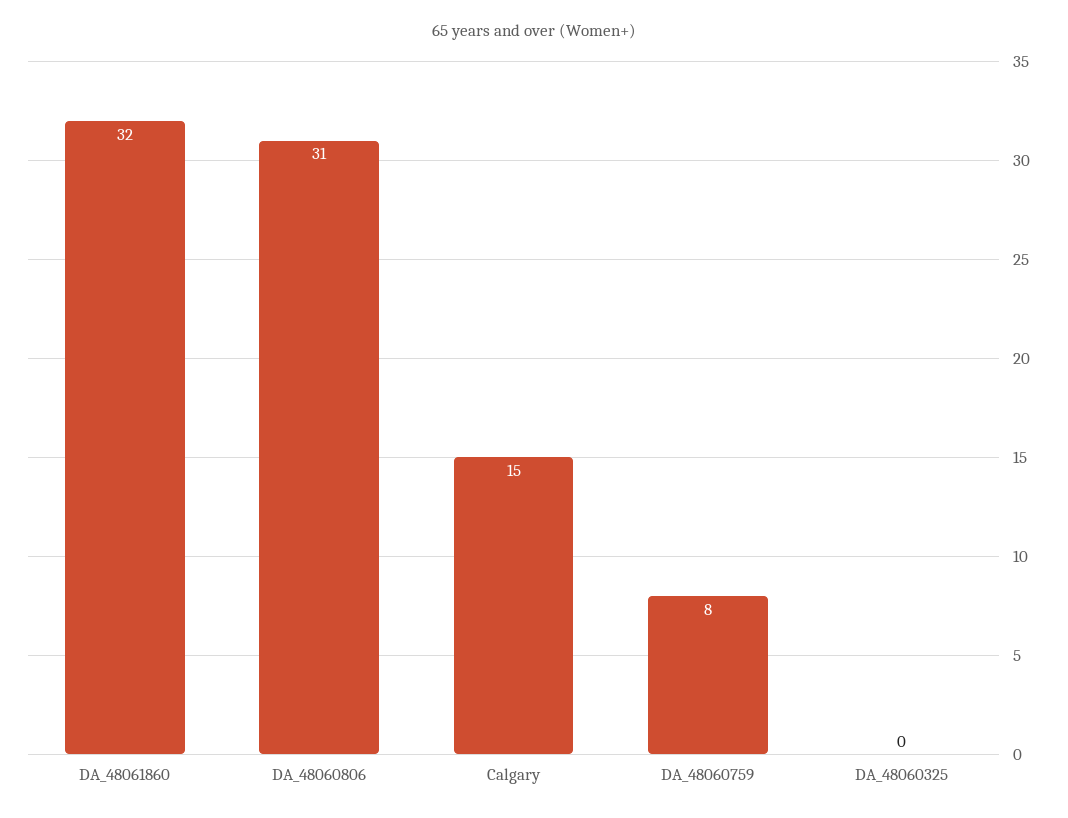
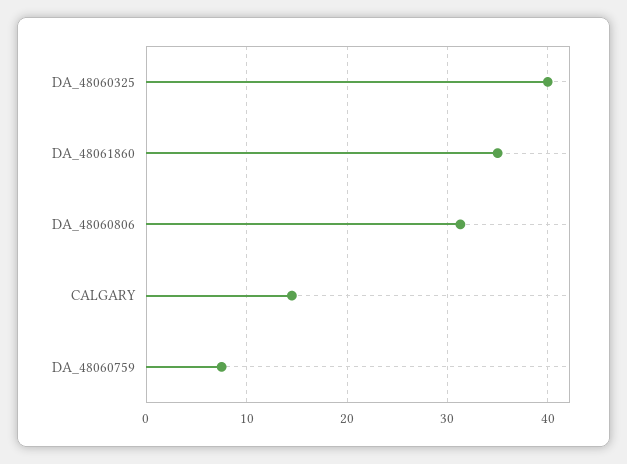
  {
-   "DA_48061860": 32,
+   "DA_48061860": 35,
    "DA_48060806": 31,
    "Calgary": 15,
    "DA_48060759": 8,
-   "DA_48060325": 0
+   "DA_48060325": 40
  }

